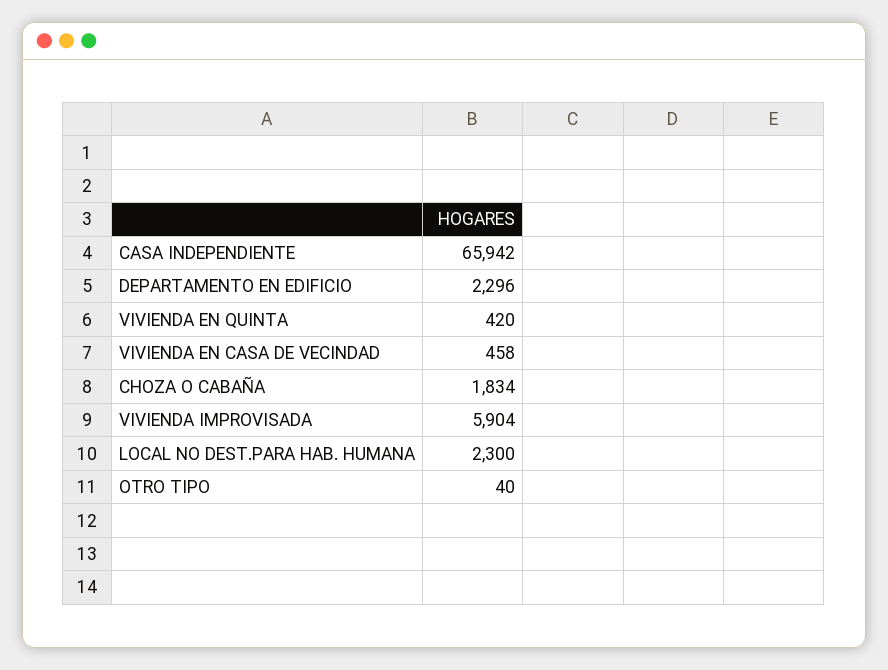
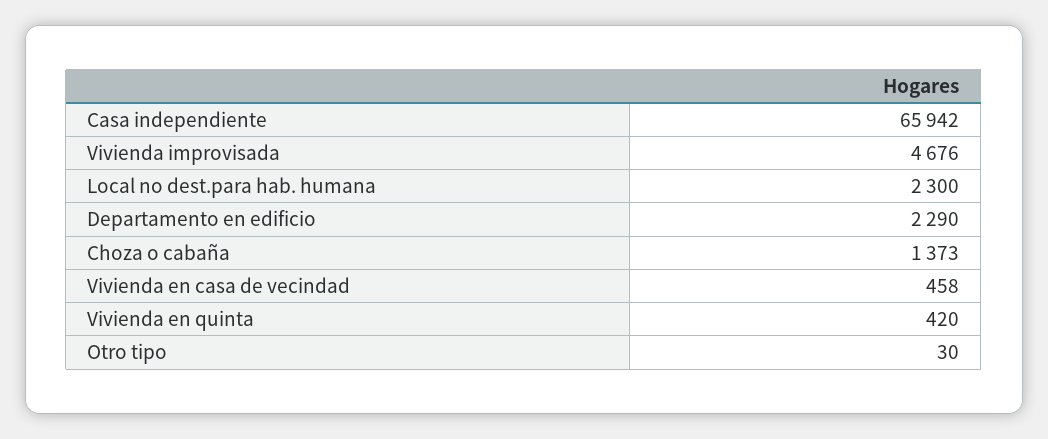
  {
    "CASA INDEPENDIENTE": 65942,
-   "DEPARTAMENTO EN EDIFICIO": 2296,
+   "DEPARTAMENTO EN EDIFICIO": 2290,
    "VIVIENDA EN QUINTA": 420,
    "VIVIENDA EN CASA DE VECINDAD": 458,
-   "CHOZA O CABAÑA": 1834,
+   "CHOZA O CABAÑA": 1373,
-   "VIVIENDA IMPROVISADA": 5904,
+   "VIVIENDA IMPROVISADA": 4676,
    "LOCAL NO DEST.PARA HAB. HUMANA": 2300,
-   "OTRO TIPO": 40
+   "OTRO TIPO": 30
  }

